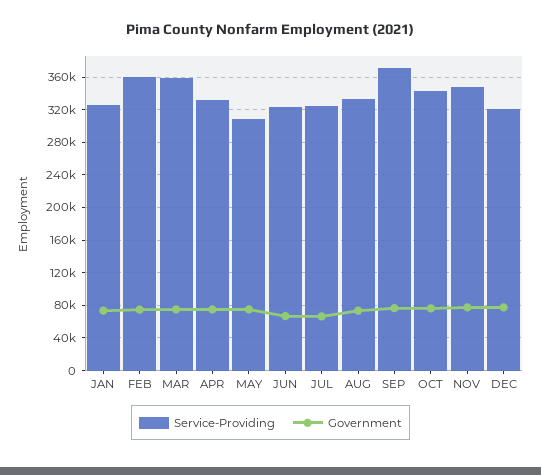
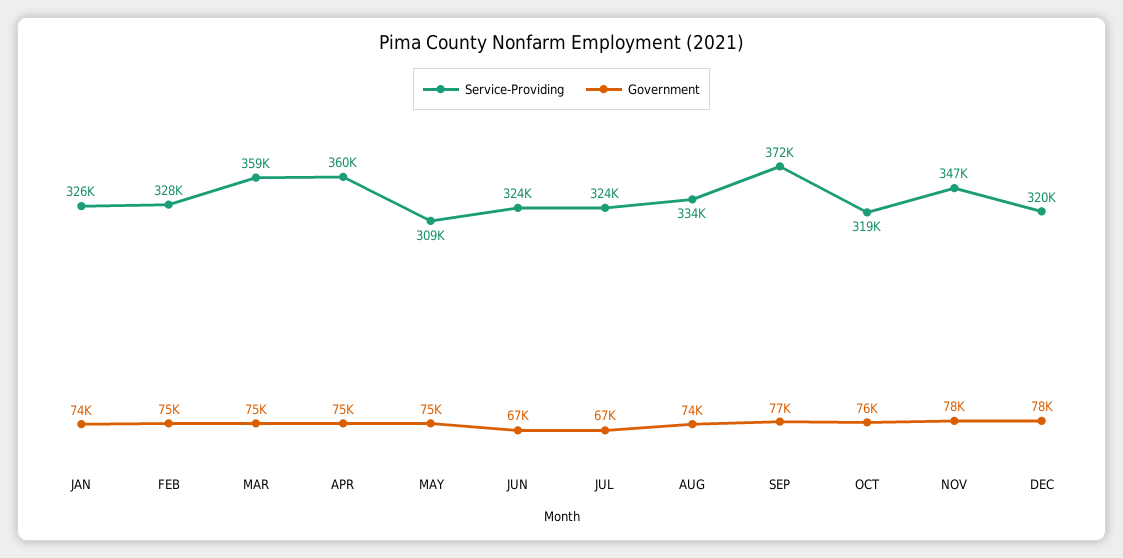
  {
    "Service-Providing": {
      "JAN": 326000,
-     "FEB": 360000,
+     "FEB": 328000,
      "MAR": 359000,
-     "APR": 330000,
+     "APR": 360000,
      "MAY": 309000,
      "JUN": 324000,
      "JUL": 324000,
      "AUG": 334000,
      "SEP": 372000,
-     "OCT": 340000,
+     "OCT": 319000,
      "NOV": 347000,
      "DEC": 320000
    },
    "Government": {
      "JAN": 74000,
      "FEB": 75000,
      "MAR": 75000,
      "APR": 75000,
      "MAY": 75000,
      "JUN": 67000,
      "JUL": 67000,
      "AUG": 74000,
      "SEP": 77000,
      "OCT": 76000,
      "NOV": 78000,
      "DEC": 78000
    }
  }

